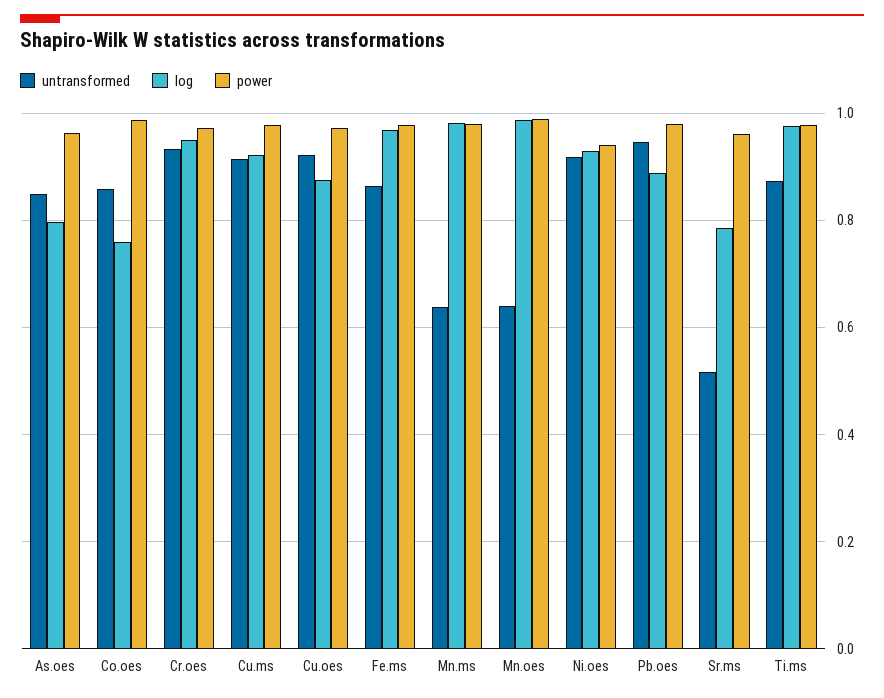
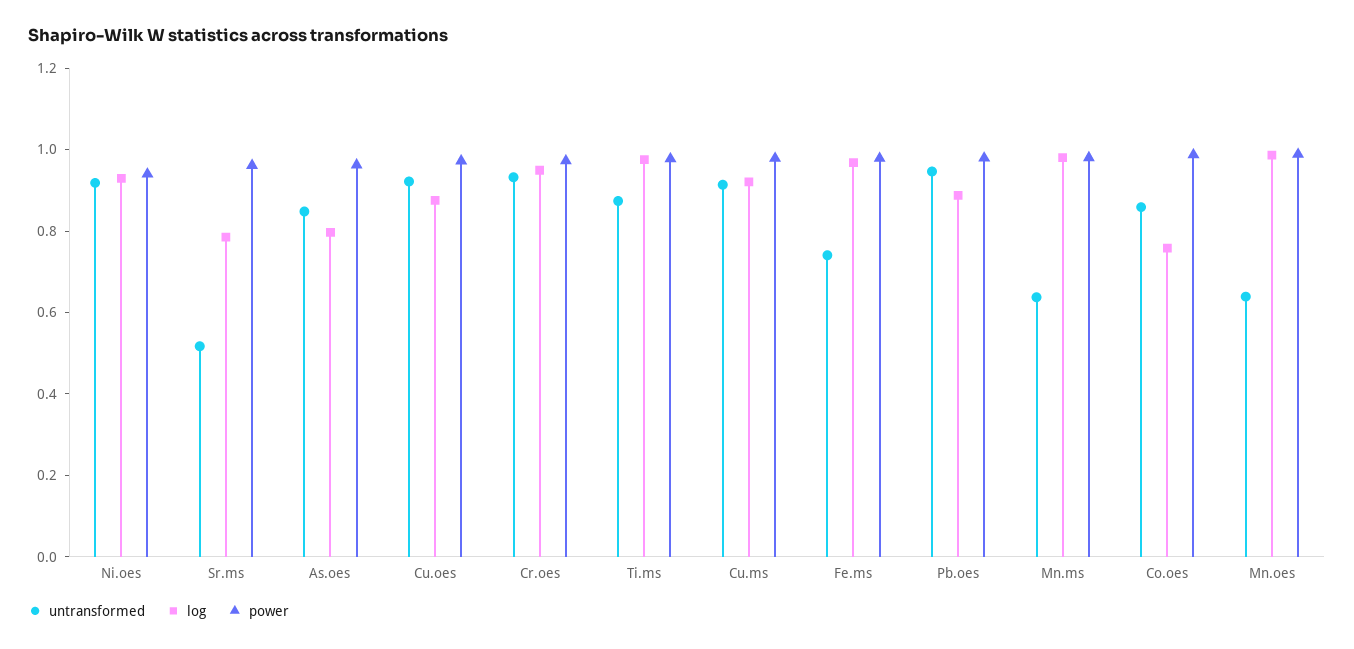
  {
    "untransformed": {
      "As.oes": 0.84,
      "Co.oes": 0.86,
      "Cr.oes": 0.94,
      "Cu.ms": 0.92,
      "Cu.oes": 0.92,
-     "Fe.ms": 0.86,
+     "Fe.ms": 0.75,
      "Mn.ms": 0.64,
      "Mn.oes": 0.64,
      "Ni.oes": 0.92,
      "Pb.oes": 0.94,
      "Sr.ms": 0.52,
      "Ti.ms": 0.88
    },
    "log": {
      "As.oes": 0.8,
      "Co.oes": 0.76,
      "Cr.oes": 0.94,
      "Cu.ms": 0.92,
      "Cu.oes": 0.88,
      "Fe.ms": 0.96,
      "Mn.ms": 0.98,
      "Mn.oes": 0.98,
      "Ni.oes": 0.92,
      "Pb.oes": 0.88,
      "Sr.ms": 0.78,
      "Ti.ms": 0.98
    },
    "power": {
      "As.oes": 0.96,
      "Co.oes": 0.98,
      "Cr.oes": 0.98,
      "Cu.ms": 0.98,
      "Cu.oes": 0.98,
      "Fe.ms": 0.98,
      "Mn.ms": 0.98,
      "Mn.oes": 0.98,
      "Ni.oes": 0.94,
      "Pb.oes": 0.98,
      "Sr.ms": 0.96,
      "Ti.ms": 0.98
    }
  }

